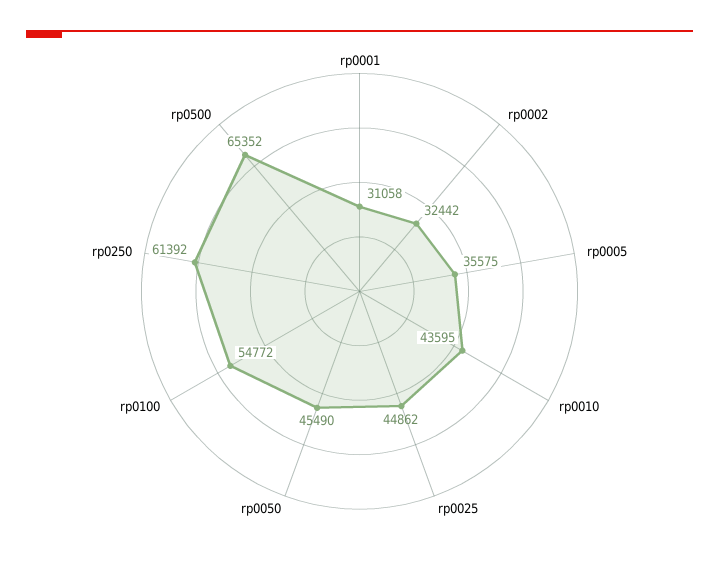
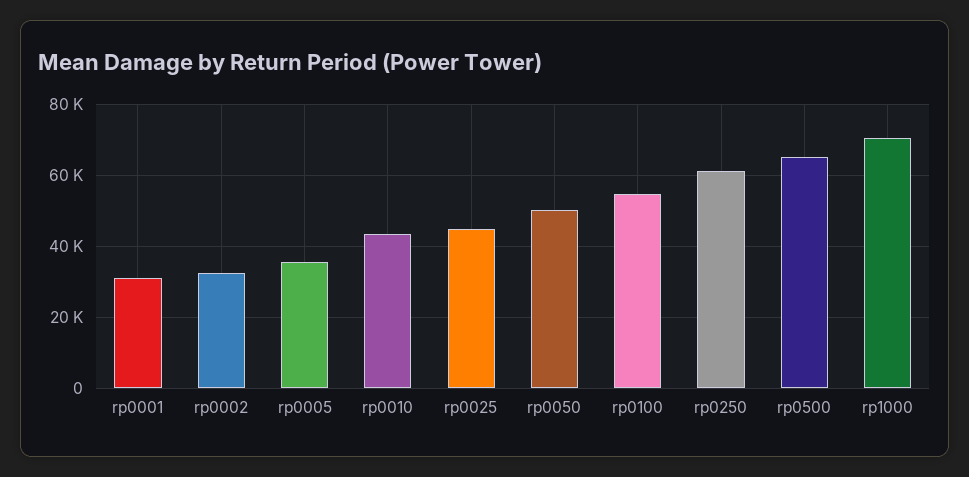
  {
    "rp0001": 31058,
    "rp0002": 32442,
    "rp0005": 35575,
    "rp0010": 43595,
    "rp0025": 44862,
-   "rp0050": 45490,
+   "rp0050": 50000,
    "rp0100": 54772,
    "rp0250": 61392,
-   "rp0500": 65352
+   "rp0500": 65352,
+   "rp1000": 70000
  }

